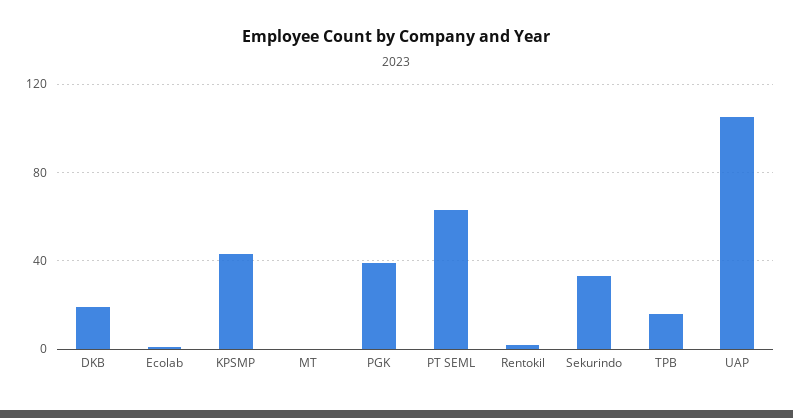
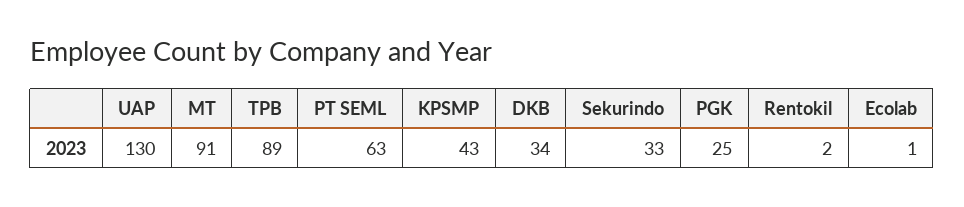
  {
-   "DKB": 20,
+   "DKB": 34,
    "Ecolab": 1,
    "KPSMP": 43,
-   "MT": 0,
+   "MT": 91,
-   "PGK": 40,
+   "PGK": 25,
    "PT SEML": 63,
    "Rentokil": 2,
    "Sekurindo": 33,
-   "TPB": 15,
+   "TPB": 89,
-   "UAP": 105
+   "UAP": 130
  }

